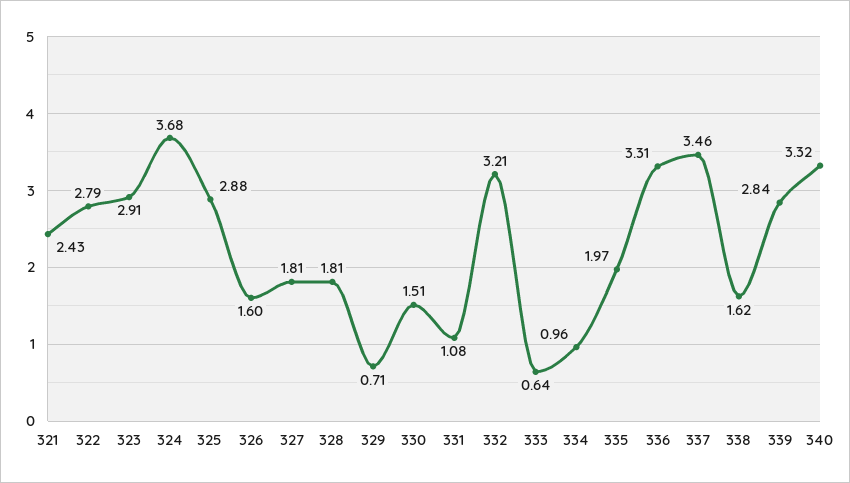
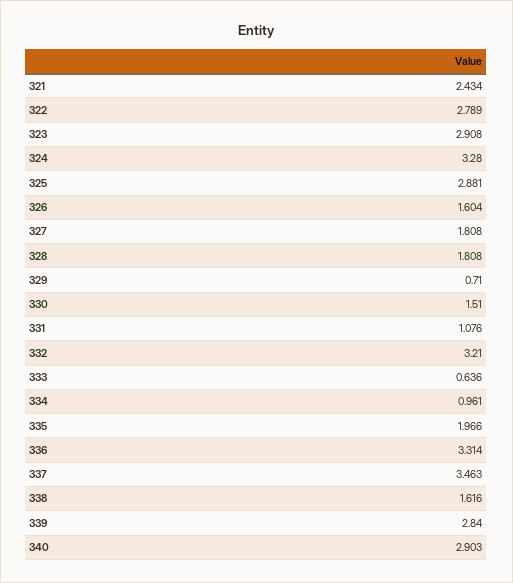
  {
    "321": 2.434,
    "322": 2.789,
    "323": 2.908,
-   "324": 3.68,
+   "324": 3.28,
    "325": 2.881,
    "326": 1.604,
    "327": 1.808,
    "328": 1.808,
    "329": 0.71,
    "330": 1.51,
    "331": 1.076,
    "332": 3.21,
    "333": 0.636,
    "334": 0.961,
    "335": 1.966,
    "336": 3.314,
    "337": 3.463,
    "338": 1.616,
    "339": 2.84,
-   "340": 3.32
+   "340": 2.903
  }

